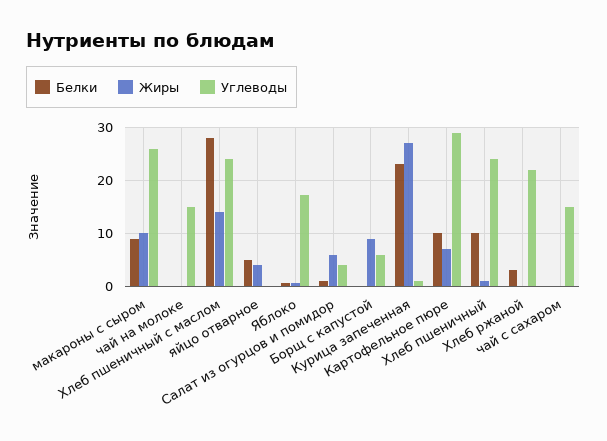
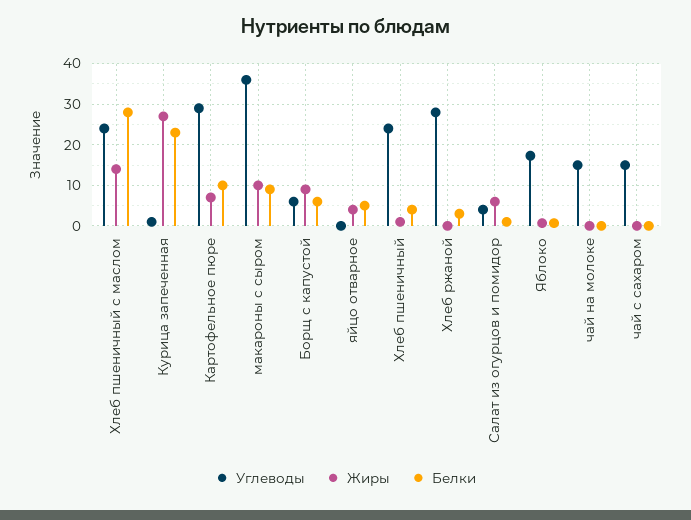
  {
    "Белки": {
      "макароны с сыром": 10,
      "чай на молоке": 0,
      "Хлеб пшеничный с маслом": 28,
      "яйцо отварное": 6,
      "Яблоко": 0,
      "Салат из огурцов и помидор": 2,
-     "Борщ с капустой": 0,
+     "Борщ с капустой": 6,
      "Курица запеченная": 24,
      "Картофельное пюре": 10,
-     "Хлеб пшеничный": 10,
+     "Хлеб пшеничный": 4,
      "Хлеб ржаной": 4,
      "чай с сахаром": 0
    },
    "Жиры": {
      "макароны с сыром": 10,
      "чай на молоке": 0,
      "Хлеб пшеничный с маслом": 14,
      "яйцо отварное": 4,
      "Яблоко": 0,
      "Салат из огурцов и помидор": 6,
      "Борщ с капустой": 10,
      "Курица запеченная": 28,
      "Картофельное пюре": 8,
      "Хлеб пшеничный": 2,
      "Хлеб ржаной": 0,
      "чай с сахаром": 0
    },
    "Углеводы": {
-     "макароны с сыром": 26,
+     "макароны с сыром": 36,
      "чай на молоке": 16,
      "Хлеб пшеничный с маслом": 24,
      "яйцо отварное": 0,
      "Яблоко": 18,
      "Салат из огурцов и помидор": 4,
      "Борщ с капустой": 6,
      "Курица запеченная": 2,
      "Картофельное пюре": 30,
      "Хлеб пшеничный": 24,
-     "Хлеб ржаной": 22,
+     "Хлеб ржаной": 28,
      "чай с сахаром": 16
    }
  }

